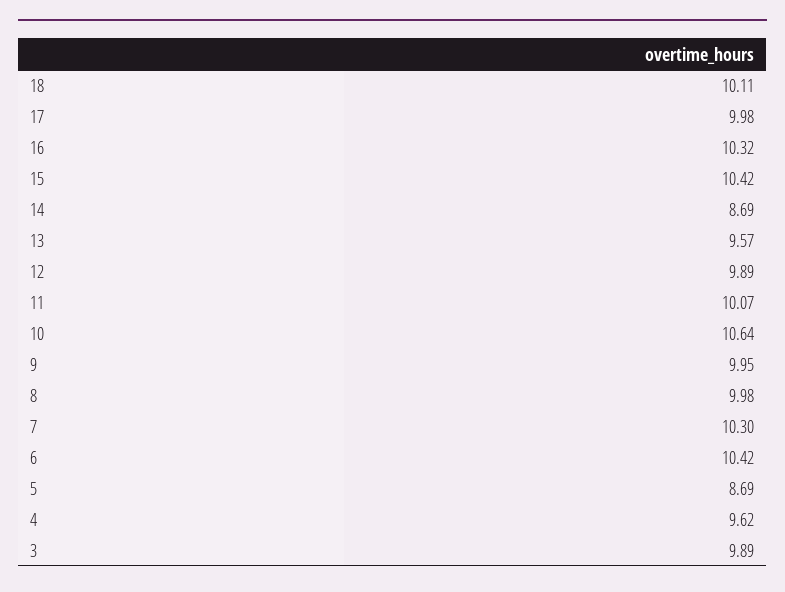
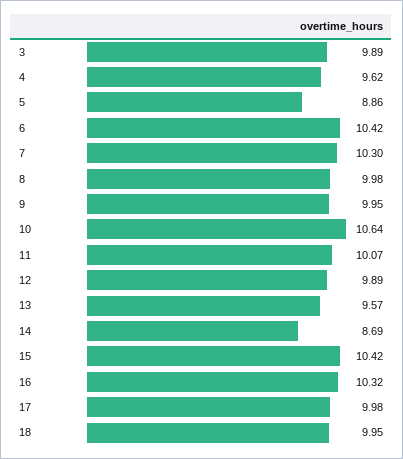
  {
-   "18": 10.11,
+   "18": 9.95,
    "17": 9.98,
    "16": 10.32,
    "15": 10.42,
    "14": 8.69,
    "13": 9.57,
    "12": 9.89,
    "11": 10.07,
    "10": 10.64,
    "9": 9.95,
    "8": 9.98,
    "7": 10.3,
    "6": 10.42,
-   "5": 8.69,
+   "5": 8.86,
    "4": 9.62,
    "3": 9.89
  }

